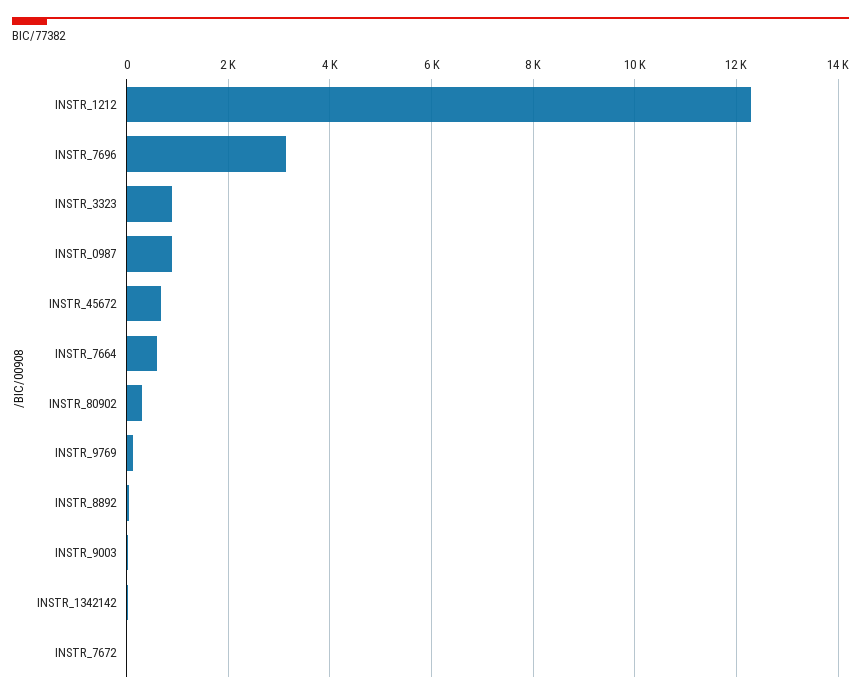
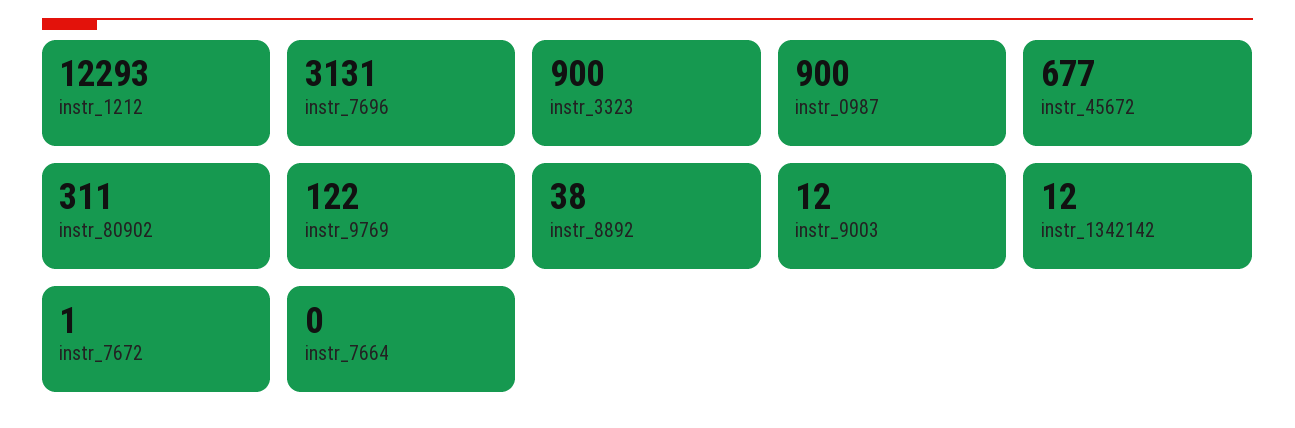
  {
    "INSTR_1212": 12293,
    "INSTR_7696": 3131,
    "INSTR_3323": 900,
    "INSTR_0987": 900,
    "INSTR_45672": 677,
-   "INSTR_7664": 600,
+   "INSTR_7664": 0,
    "INSTR_80902": 311,
    "INSTR_9769": 122,
    "INSTR_8892": 38,
    "INSTR_9003": 12,
    "INSTR_1342142": 12,
    "INSTR_7672": 1
  }

